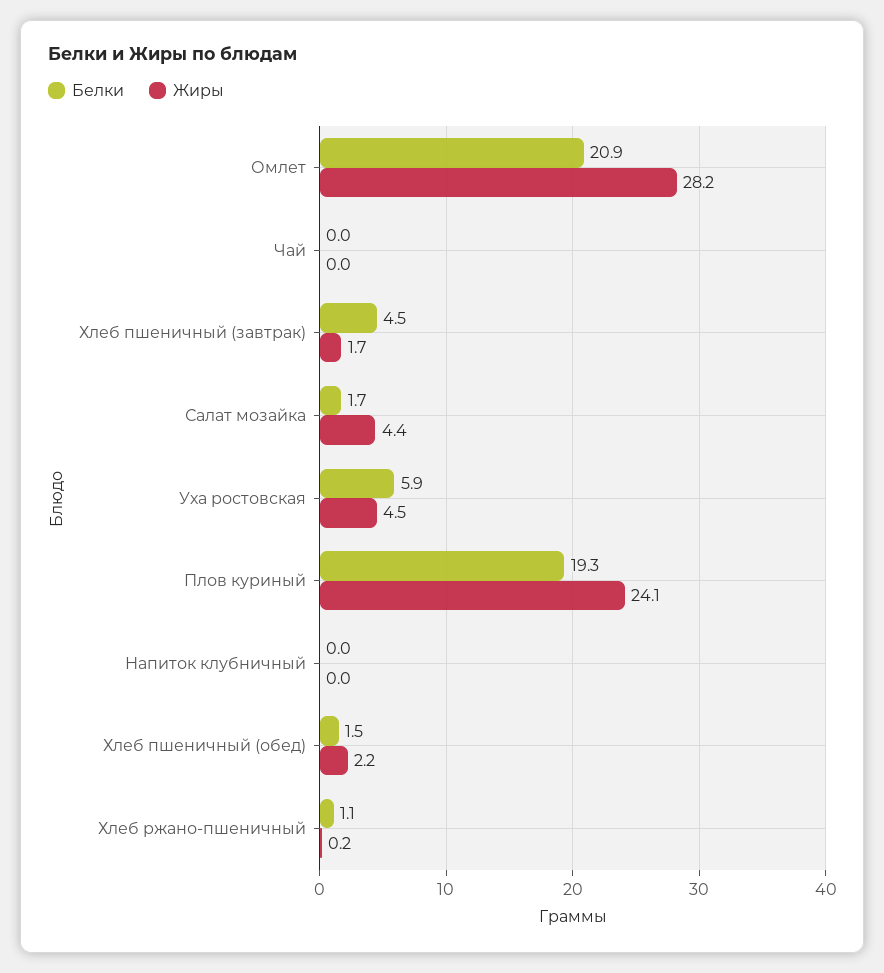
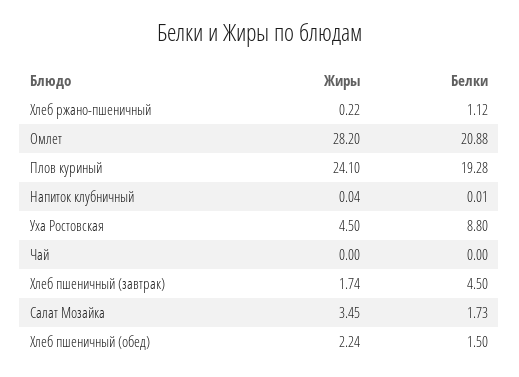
  {
    "Белки": {
      "Омлет": 20.88,
      "Чай": 0,
      "Хлеб пшеничный (завтрак)": 4.5,
      "Салат мозайка": 1.73,
-     "Уха ростовская": 5.9,
+     "Уха ростовская": 8.8,
      "Плов куриный": 19.28,
      "Напиток клубничный": 0.01,
      "Хлеб пшеничный (обед)": 1.5,
      "Хлеб ржано-пшеничный": 1.12
    },
    "Жиры": {
      "Омлет": 28.2,
      "Чай": 0,
      "Хлеб пшеничный (завтрак)": 1.74,
-     "Салат мозайка": 4.4,
+     "Салат мозайка": 3.45,
      "Уха ростовская": 4.5,
      "Плов куриный": 24.1,
      "Напиток клубничный": 0.04,
      "Хлеб пшеничный (обед)": 2.24,
      "Хлеб ржано-пшеничный": 0.22
    }
  }

